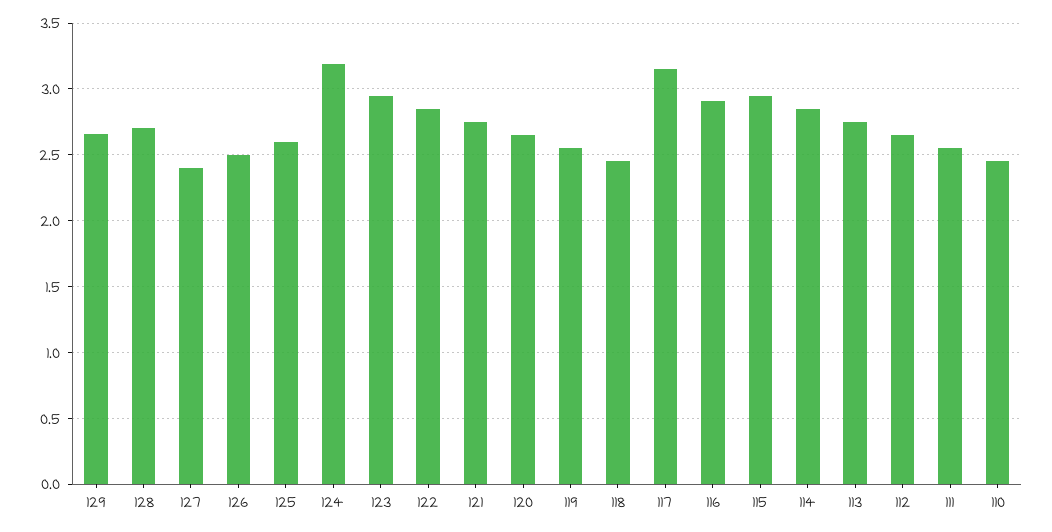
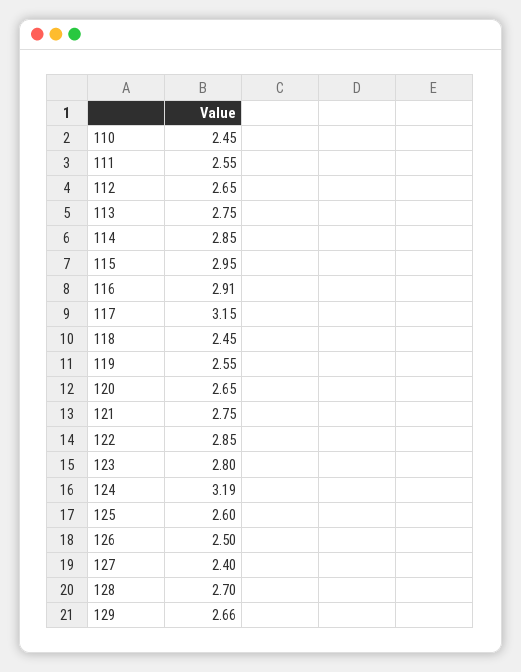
  {
    "129": 2.66,
    "128": 2.7,
    "127": 2.4,
    "126": 2.5,
    "125": 2.6,
    "124": 3.19,
-   "123": 2.95,
+   "123": 2.8,
    "122": 2.85,
    "121": 2.75,
    "120": 2.65,
    "119": 2.55,
    "118": 2.45,
    "117": 3.15,
    "116": 2.91,
    "115": 2.95,
    "114": 2.85,
    "113": 2.75,
    "112": 2.65,
    "111": 2.55,
    "110": 2.45
  }

